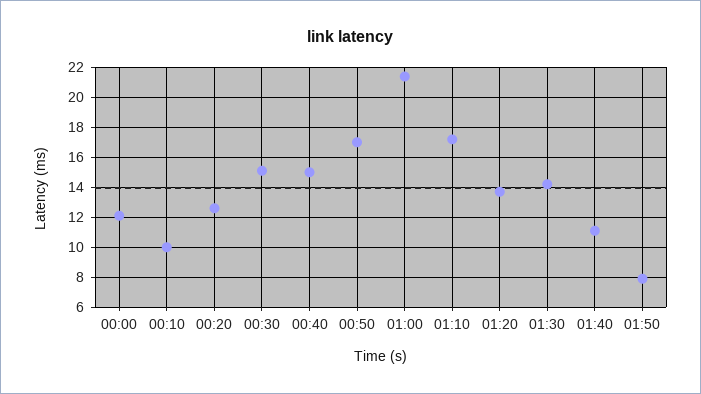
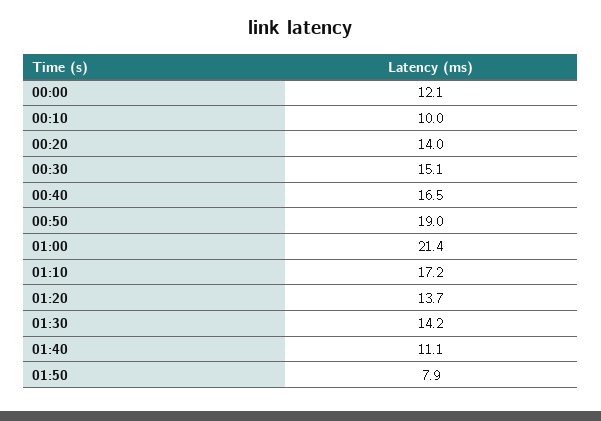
  {
    "00:00": 12.1,
    "00:10": 10,
-   "00:20": 12.5,
+   "00:20": 14,
    "00:30": 15.1,
-   "00:40": 15,
+   "00:40": 16.5,
-   "00:50": 17,
+   "00:50": 19,
    "01:00": 21.4,
    "01:10": 17.2,
    "01:20": 13.7,
    "01:30": 14.2,
    "01:40": 11.1,
    "01:50": 7.9
  }

